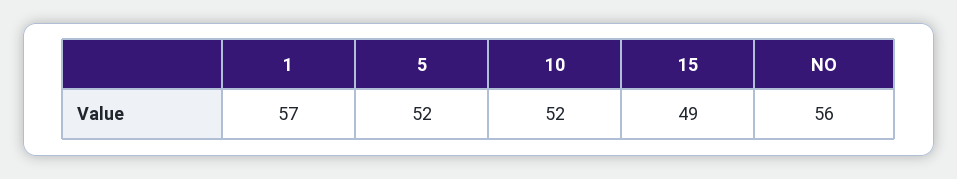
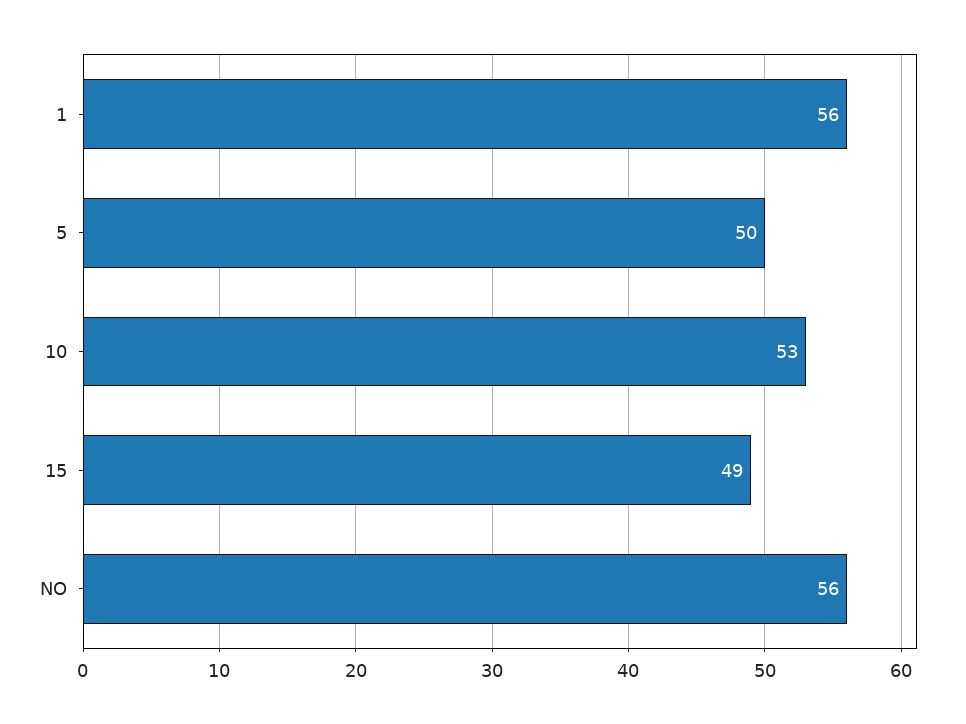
  {
-   "1": 57,
+   "1": 56,
-   "5": 52,
+   "5": 50,
-   "10": 52,
+   "10": 53,
    "15": 49,
    "NO": 56
  }

